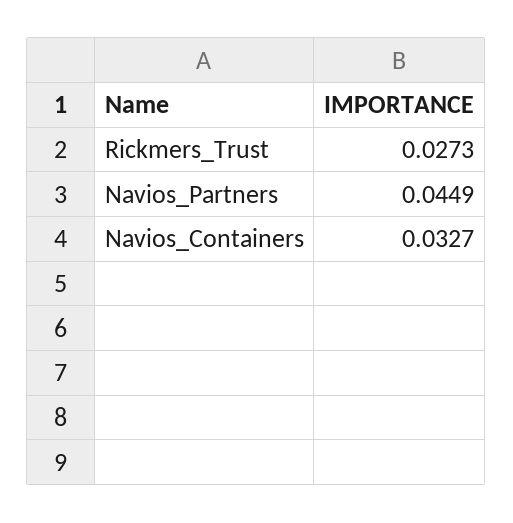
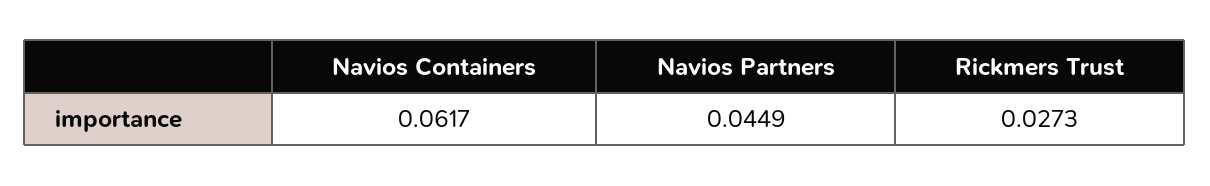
  {
    "Rickmers_Trust": 0.0273,
    "Navios_Partners": 0.0449,
-   "Navios_Containers": 0.0327
+   "Navios_Containers": 0.0617
  }

